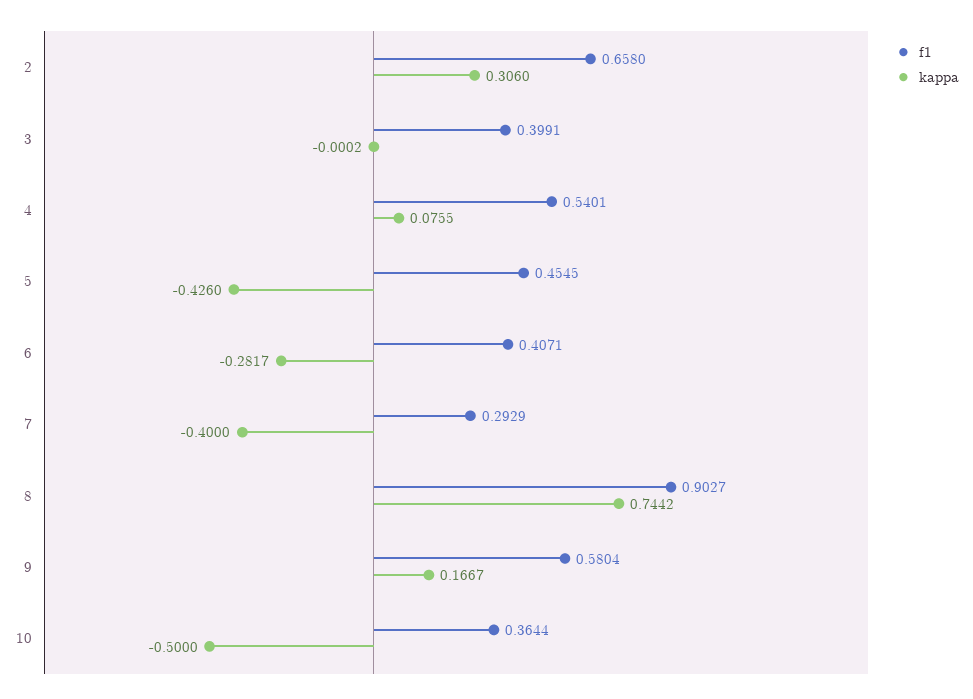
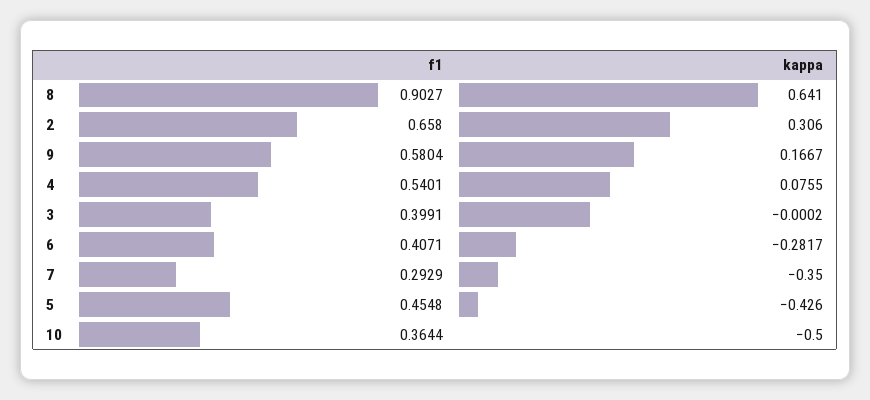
  {
    "f1": {
      "2": 0.658,
      "3": 0.3991,
      "4": 0.5401,
-     "5": 0.4545,
+     "5": 0.4548,
      "6": 0.4071,
      "7": 0.2929,
      "8": 0.9027,
      "9": 0.5804,
      "10": 0.3644
    },
    "kappa": {
      "2": 0.306,
      "3": -0.0002,
      "4": 0.0755,
      "5": -0.426,
      "6": -0.2817,
-     "7": -0.4,
+     "7": -0.35,
-     "8": 0.7442,
+     "8": 0.641,
      "9": 0.1667,
      "10": -0.5
    }
  }

